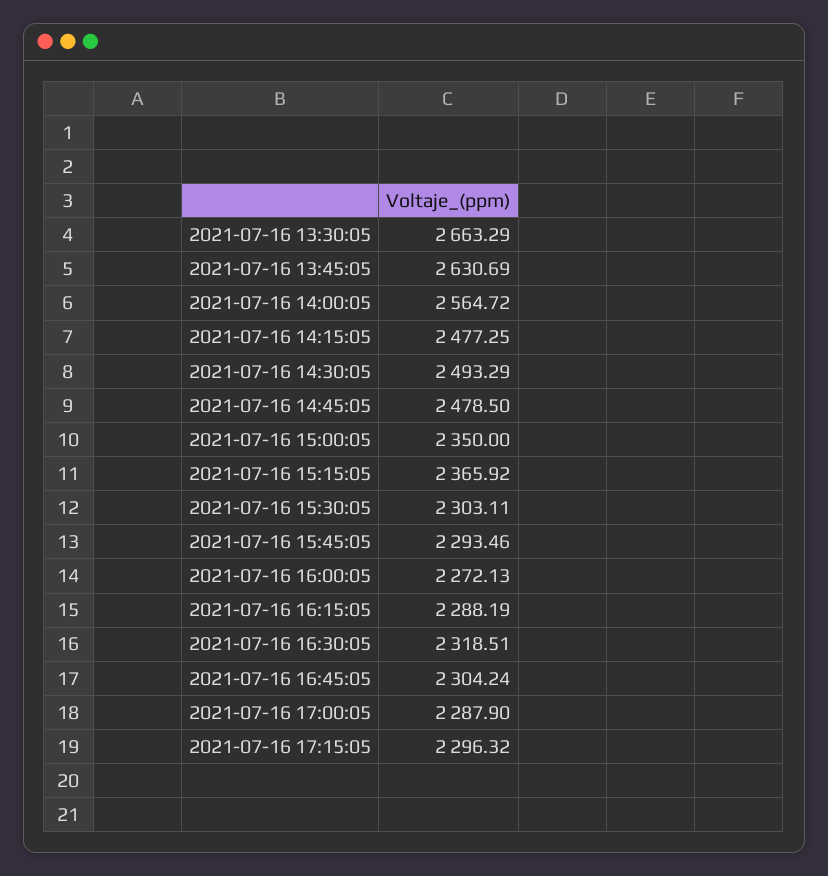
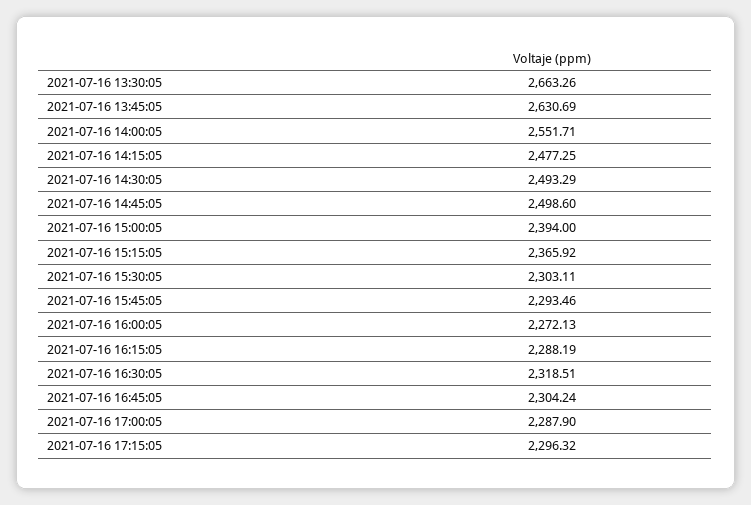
  {
-   "2021-07-16 13:30:05": 2663.29,
+   "2021-07-16 13:30:05": 2663.26,
    "2021-07-16 13:45:05": 2630.69,
-   "2021-07-16 14:00:05": 2564.72,
+   "2021-07-16 14:00:05": 2551.71,
    "2021-07-16 14:15:05": 2477.25,
    "2021-07-16 14:30:05": 2493.29,
-   "2021-07-16 14:45:05": 2478.5,
+   "2021-07-16 14:45:05": 2498.6,
-   "2021-07-16 15:00:05": 2350,
+   "2021-07-16 15:00:05": 2394,
    "2021-07-16 15:15:05": 2365.92,
    "2021-07-16 15:30:05": 2303.11,
    "2021-07-16 15:45:05": 2293.46,
    "2021-07-16 16:00:05": 2272.13,
    "2021-07-16 16:15:05": 2288.19,
    "2021-07-16 16:30:05": 2318.51,
    "2021-07-16 16:45:05": 2304.24,
    "2021-07-16 17:00:05": 2287.9,
    "2021-07-16 17:15:05": 2296.32
  }

